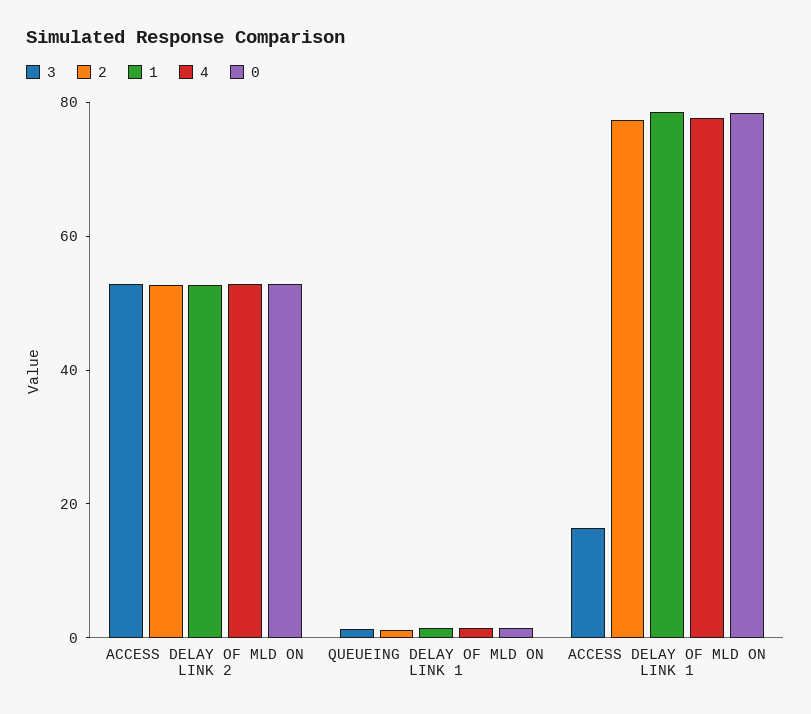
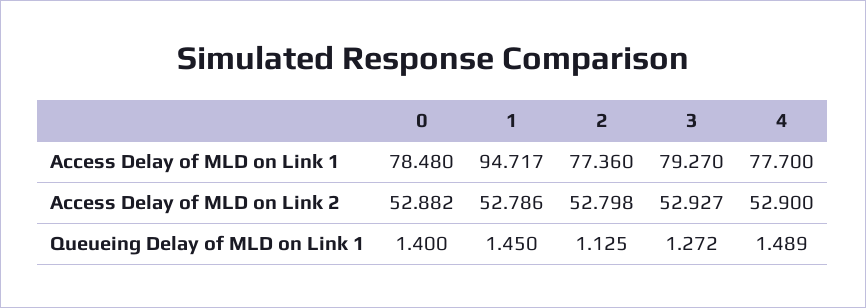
  {
    "3": {
      "ACCESS DELAY OF MLD ON LINK 2": 52.927,
      "QUEUEING DELAY OF MLD ON LINK 1": 1.272,
-     "ACCESS DELAY OF MLD ON LINK 1": 15
+     "ACCESS DELAY OF MLD ON LINK 1": 79.27
    },
    "2": {
      "ACCESS DELAY OF MLD ON LINK 2": 52.798,
      "QUEUEING DELAY OF MLD ON LINK 1": 1.125,
      "ACCESS DELAY OF MLD ON LINK 1": 77.36
    },
    "1": {
      "ACCESS DELAY OF MLD ON LINK 2": 52.786,
      "QUEUEING DELAY OF MLD ON LINK 1": 1.45,
-     "ACCESS DELAY OF MLD ON LINK 1": 80
+     "ACCESS DELAY OF MLD ON LINK 1": 94.717
    },
    "4": {
      "ACCESS DELAY OF MLD ON LINK 2": 52.9,
      "QUEUEING DELAY OF MLD ON LINK 1": 1.489,
      "ACCESS DELAY OF MLD ON LINK 1": 77.7
    },
    "0": {
      "ACCESS DELAY OF MLD ON LINK 2": 52.882,
      "QUEUEING DELAY OF MLD ON LINK 1": 1.4,
      "ACCESS DELAY OF MLD ON LINK 1": 78.48
    }
  }

